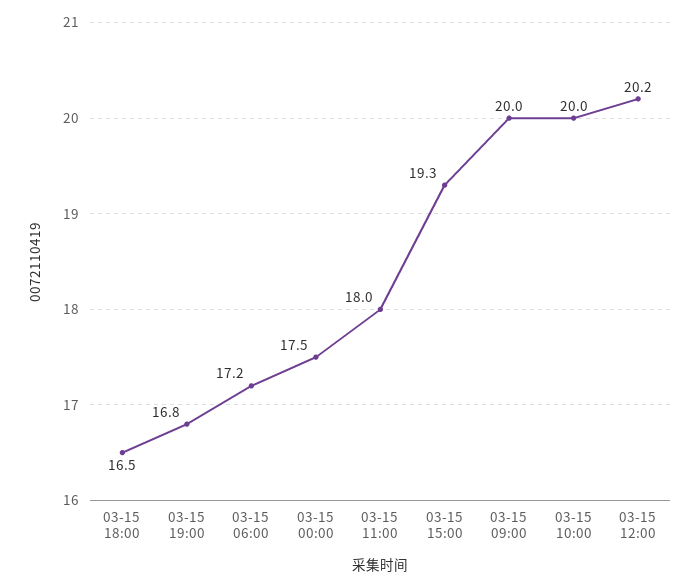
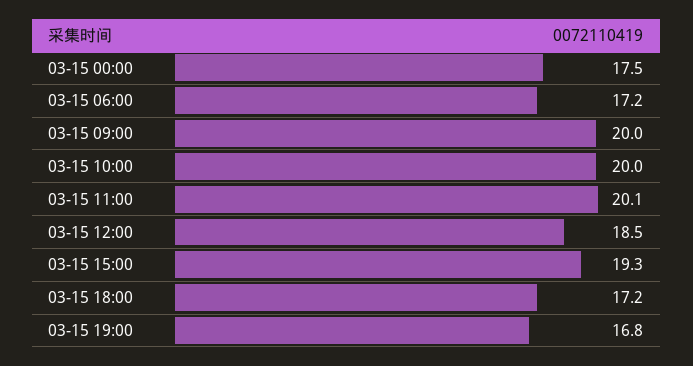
  {
-   "03-15 18:00": 16.5,
+   "03-15 18:00": 17.2,
    "03-15 19:00": 16.8,
    "03-15 06:00": 17.2,
    "03-15 00:00": 17.5,
-   "03-15 11:00": 18,
+   "03-15 11:00": 20.1,
    "03-15 15:00": 19.3,
    "03-15 09:00": 20,
    "03-15 10:00": 20,
-   "03-15 12:00": 20.2
+   "03-15 12:00": 18.5
  }

